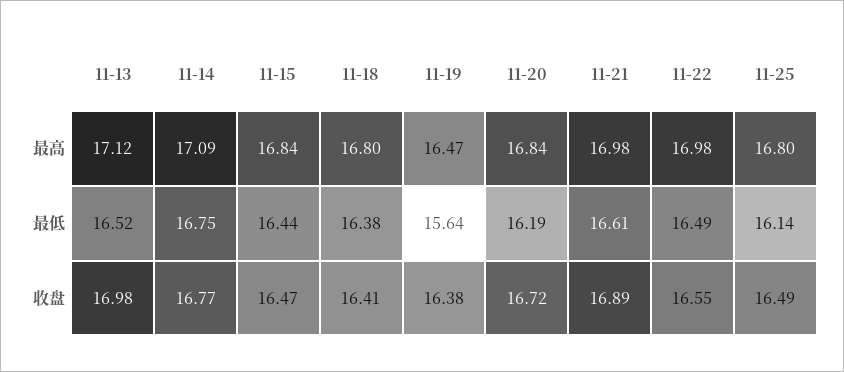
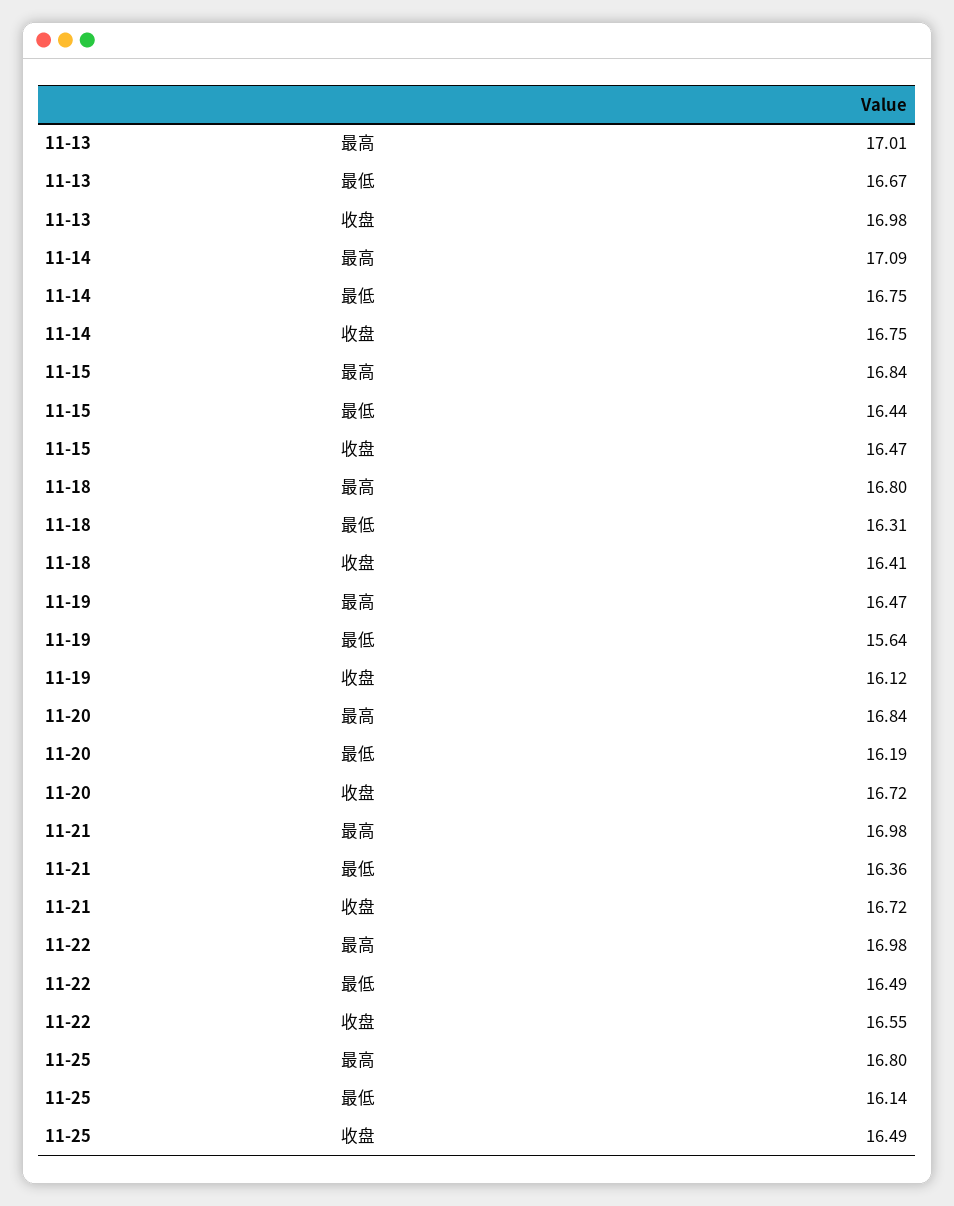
  {
    "11-13": {
-     "最高": 17.12,
+     "最高": 17.01,
-     "最低": 16.52,
+     "最低": 16.67,
      "收盘": 16.98
    },
    "11-14": {
      "最高": 17.09,
      "最低": 16.75,
-     "收盘": 16.77
+     "收盘": 16.75
    },
    "11-15": {
      "最高": 16.84,
      "最低": 16.44,
      "收盘": 16.47
    },
    "11-18": {
      "最高": 16.8,
-     "最低": 16.38,
+     "最低": 16.31,
      "收盘": 16.41
    },
    "11-19": {
      "最高": 16.47,
      "最低": 15.64,
-     "收盘": 16.38
+     "收盘": 16.12
    },
    "11-20": {
      "最高": 16.84,
      "最低": 16.19,
      "收盘": 16.72
    },
    "11-21": {
      "最高": 16.98,
-     "最低": 16.61,
+     "最低": 16.36,
-     "收盘": 16.89
+     "收盘": 16.72
    },
    "11-22": {
      "最高": 16.98,
      "最低": 16.49,
      "收盘": 16.55
    },
    "11-25": {
      "最高": 16.8,
      "最低": 16.14,
      "收盘": 16.49
    }
  }

